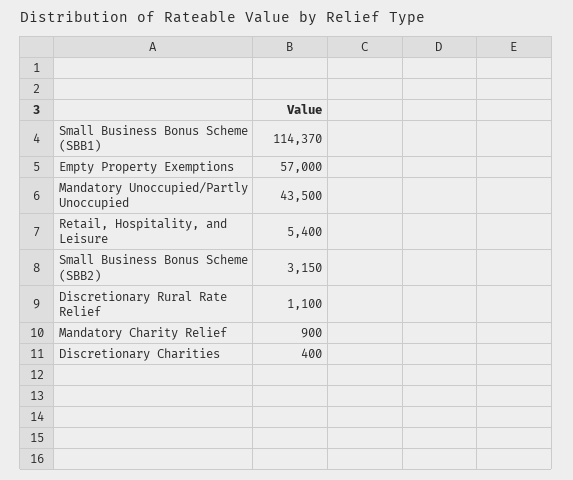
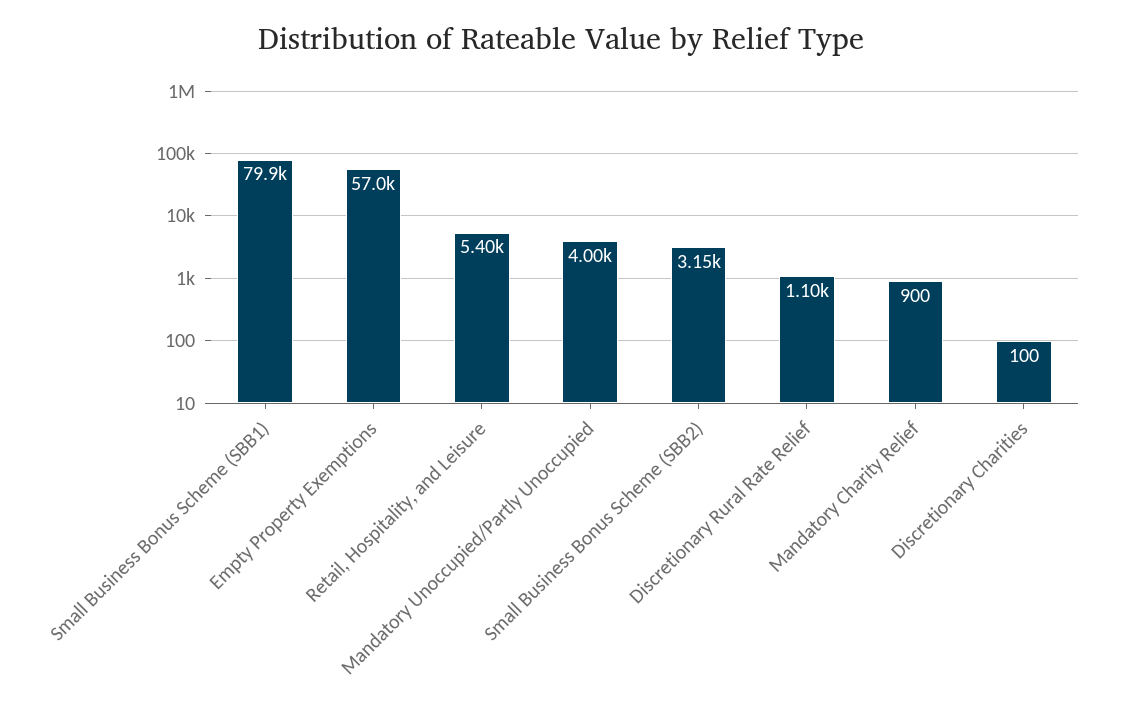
  {
-   "Small Business Bonus Scheme (SBB1)": 114370,
+   "Small Business Bonus Scheme (SBB1)": 79900,
    "Empty Property Exemptions": 57000,
-   "Mandatory Unoccupied/Partly Unoccupied": 43500,
+   "Mandatory Unoccupied/Partly Unoccupied": 4000,
    "Retail, Hospitality, and Leisure": 5400,
    "Small Business Bonus Scheme (SBB2)": 3150,
    "Discretionary Rural Rate Relief": 1100,
    "Mandatory Charity Relief": 900,
-   "Discretionary Charities": 400
+   "Discretionary Charities": 100
  }

